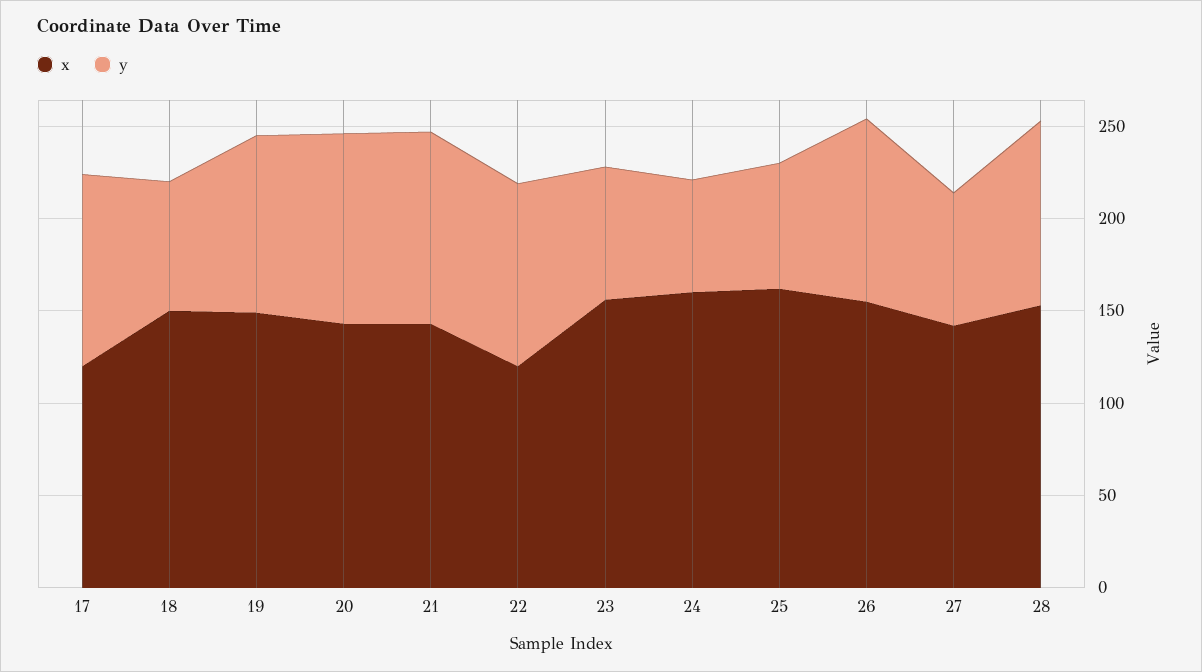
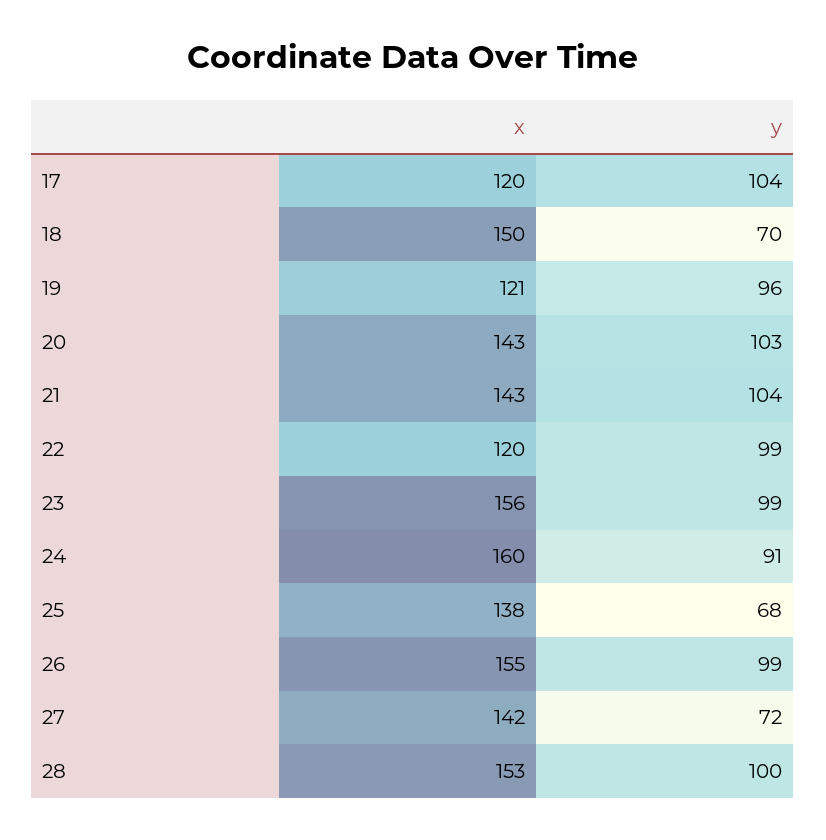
  {
    "x": {
      "17": 120,
      "18": 150,
-     "19": 150,
+     "19": 121,
      "20": 143,
      "21": 143,
      "22": 120,
      "23": 156,
      "24": 160,
-     "25": 160,
+     "25": 138,
      "26": 155,
      "27": 142,
      "28": 153
    },
    "y": {
      "17": 104,
      "18": 70,
      "19": 96,
      "20": 103,
      "21": 104,
      "22": 99,
-     "23": 70,
+     "23": 99,
-     "24": 60,
+     "24": 91,
      "25": 68,
      "26": 99,
      "27": 72,
      "28": 100
    }
  }

